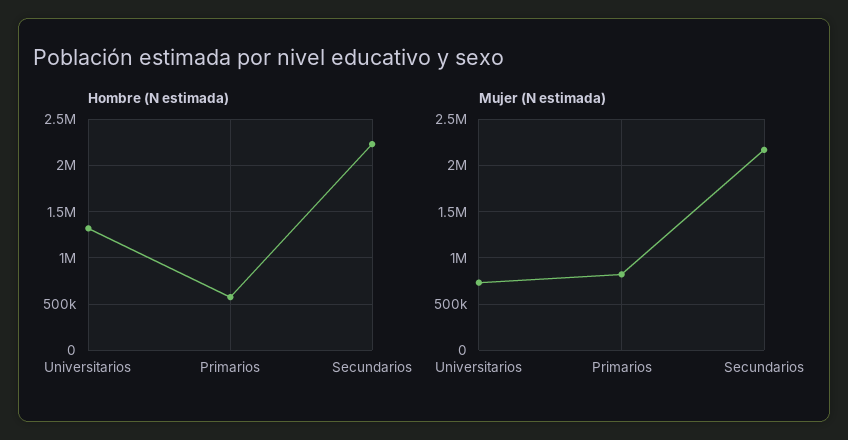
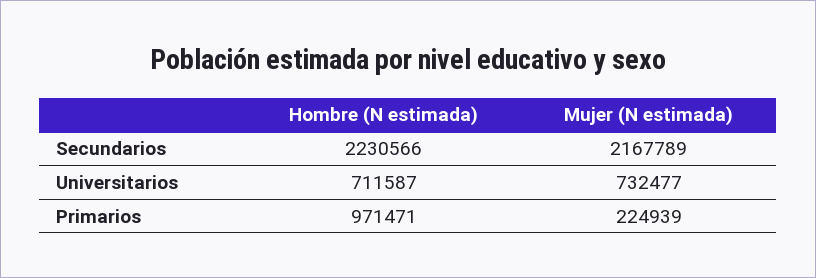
  {
    "Hombre (N estimada)": {
-     "Universitarios": 1300000,
+     "Universitarios": 711587,
-     "Primarios": 600000,
+     "Primarios": 971471,
      "Secundarios": 2230566
    },
    "Mujer (N estimada)": {
      "Universitarios": 732477,
-     "Primarios": 800000,
+     "Primarios": 224939,
      "Secundarios": 2167789
    }
  }

